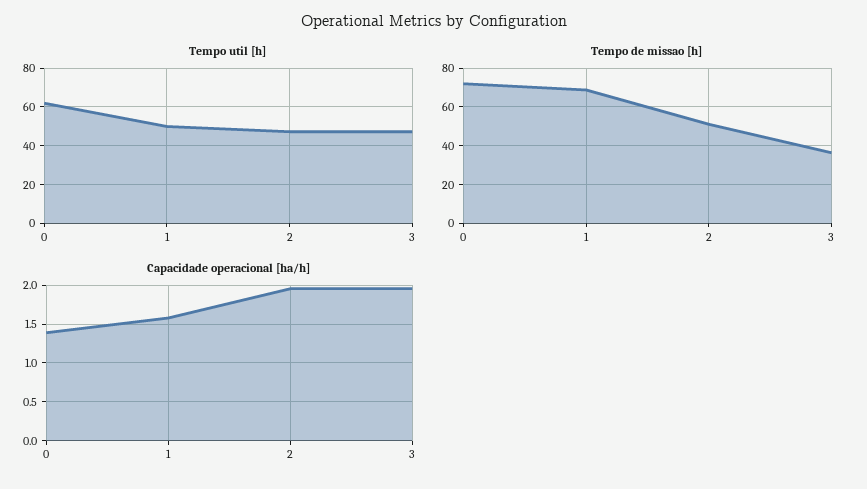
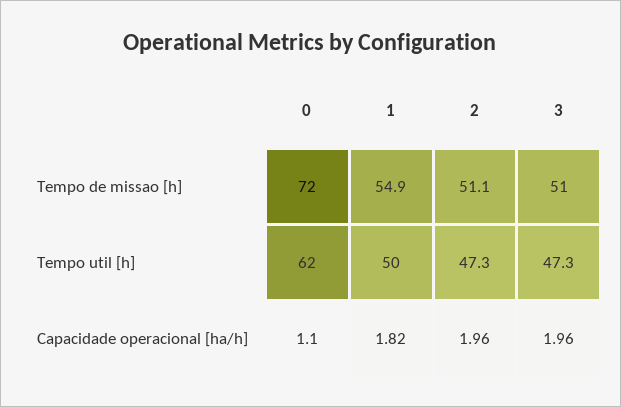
  {
    "Tempo util [h]": {
      "0": 62,
      "1": 50,
      "2": 47.3,
      "3": 47.3
    },
    "Tempo de missao [h]": {
      "0": 72,
-     "1": 70,
+     "1": 54.9,
      "2": 51.1,
-     "3": 35
+     "3": 51
    },
    "Capacidade operacional [ha/h]": {
-     "0": 1.4,
+     "0": 1.1,
-     "1": 1.6,
+     "1": 1.82,
      "2": 1.96,
      "3": 1.96
    }
  }

